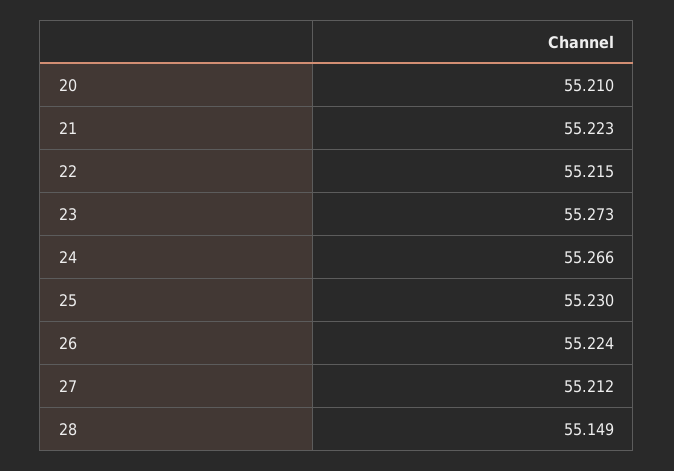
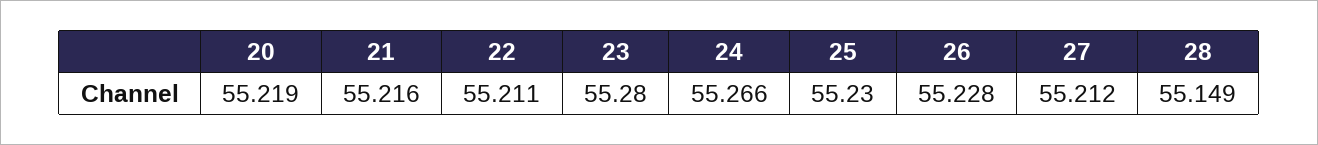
  {
-   "20": 55.21,
+   "20": 55.219,
-   "21": 55.223,
+   "21": 55.216,
-   "22": 55.215,
+   "22": 55.211,
-   "23": 55.273,
+   "23": 55.28,
    "24": 55.266,
    "25": 55.23,
-   "26": 55.224,
+   "26": 55.228,
    "27": 55.212,
    "28": 55.149
  }

